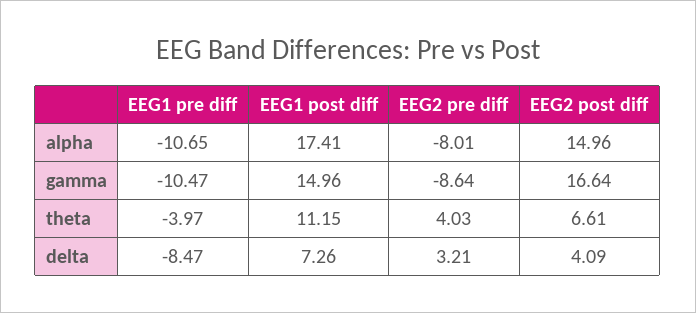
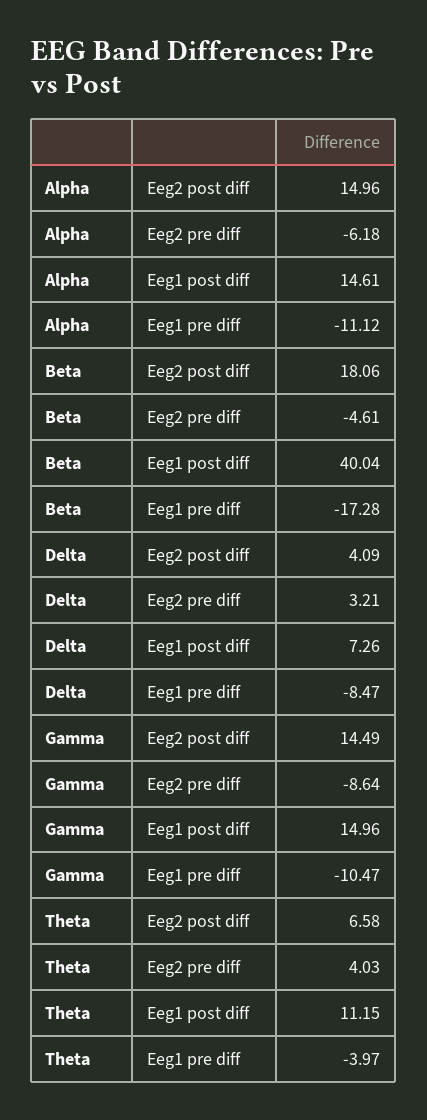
  {
    "EEG1 pre diff": {
-     "alpha": -10.65,
+     "alpha": -11.12,
      "gamma": -10.47,
      "theta": -3.97,
-     "delta": -8.47
+     "delta": -8.47,
+     "Beta": -17.28
    },
    "EEG1 post diff": {
-     "alpha": 17.41,
+     "alpha": 14.61,
      "gamma": 14.96,
      "theta": 11.15,
-     "delta": 7.26
+     "delta": 7.26,
+     "Beta": 40.04
    },
    "EEG2 pre diff": {
-     "alpha": -8.01,
+     "alpha": -6.18,
      "gamma": -8.64,
      "theta": 4.03,
-     "delta": 3.21
+     "delta": 3.21,
+     "Beta": -4.61
    },
    "EEG2 post diff": {
      "alpha": 14.96,
-     "gamma": 16.64,
+     "gamma": 14.49,
-     "theta": 6.61,
+     "theta": 6.58,
-     "delta": 4.09
+     "delta": 4.09,
+     "Beta": 18.06
    }
  }

